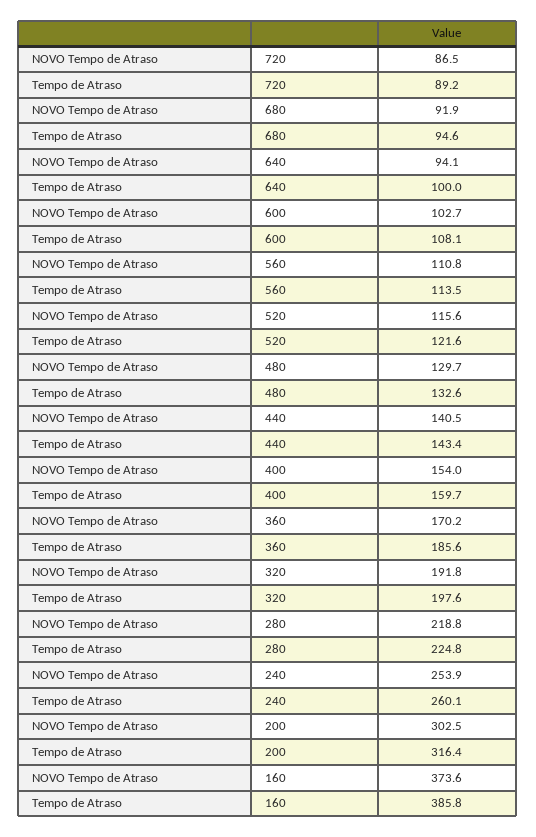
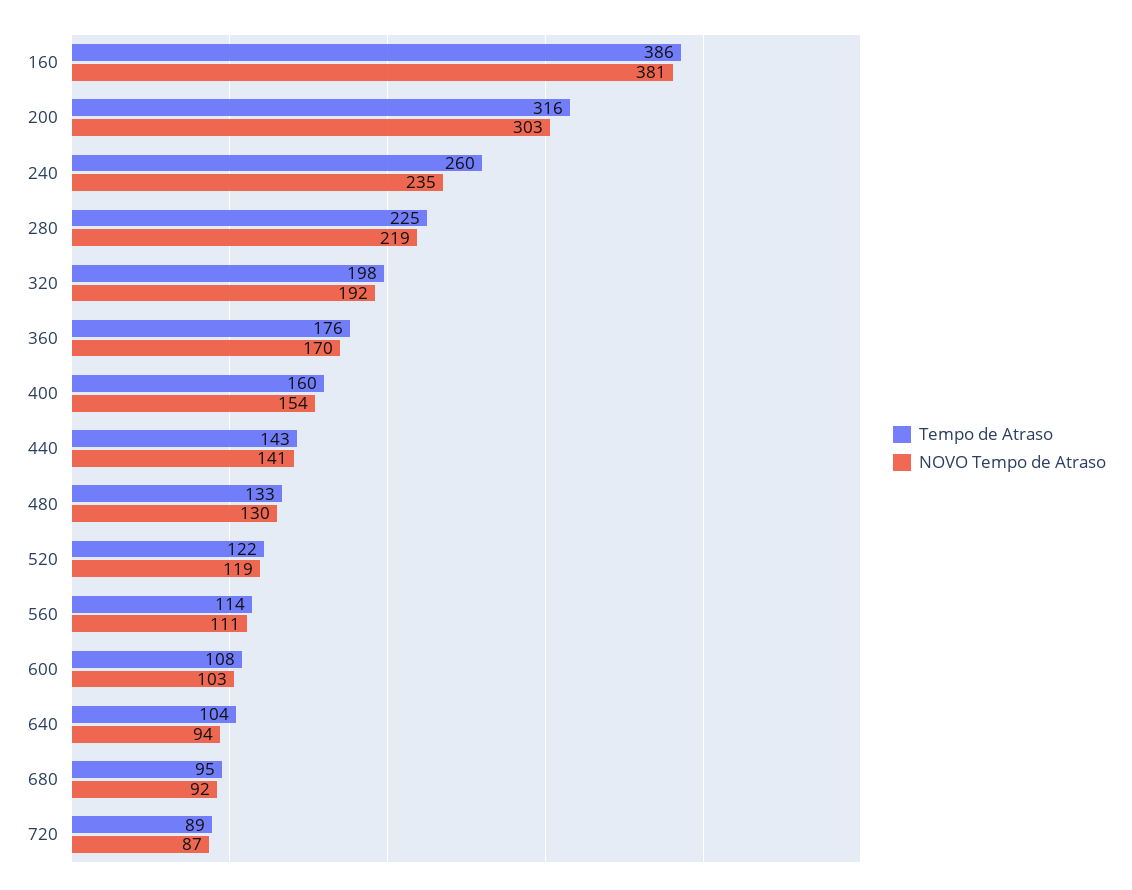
  {
    "NOVO Tempo de Atraso": {
      "720": 86.5,
      "680": 91.9,
      "640": 94.1,
      "600": 102.7,
      "560": 110.8,
-     "520": 115.6,
+     "520": 119,
      "480": 129.7,
      "440": 140.5,
      "400": 154,
      "360": 170.2,
      "320": 191.8,
      "280": 218.8,
-     "240": 253.9,
+     "240": 235,
      "200": 302.5,
-     "160": 373.6
+     "160": 381
    },
    "Tempo de Atraso": {
      "720": 89.2,
      "680": 94.6,
-     "640": 100,
+     "640": 104,
      "600": 108.1,
      "560": 113.5,
      "520": 121.6,
      "480": 132.6,
      "440": 143.4,
      "400": 159.7,
-     "360": 185.6,
+     "360": 176,
      "320": 197.6,
      "280": 224.8,
      "240": 260.1,
      "200": 316.4,
      "160": 385.8
    }
  }

